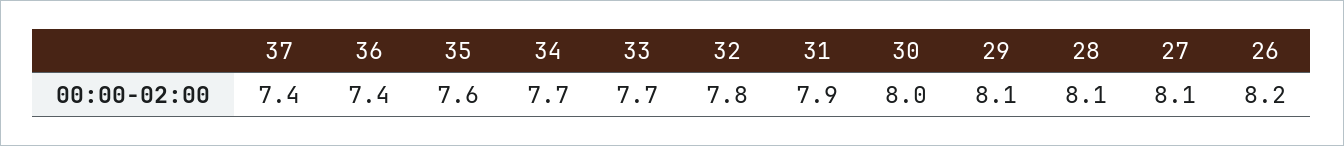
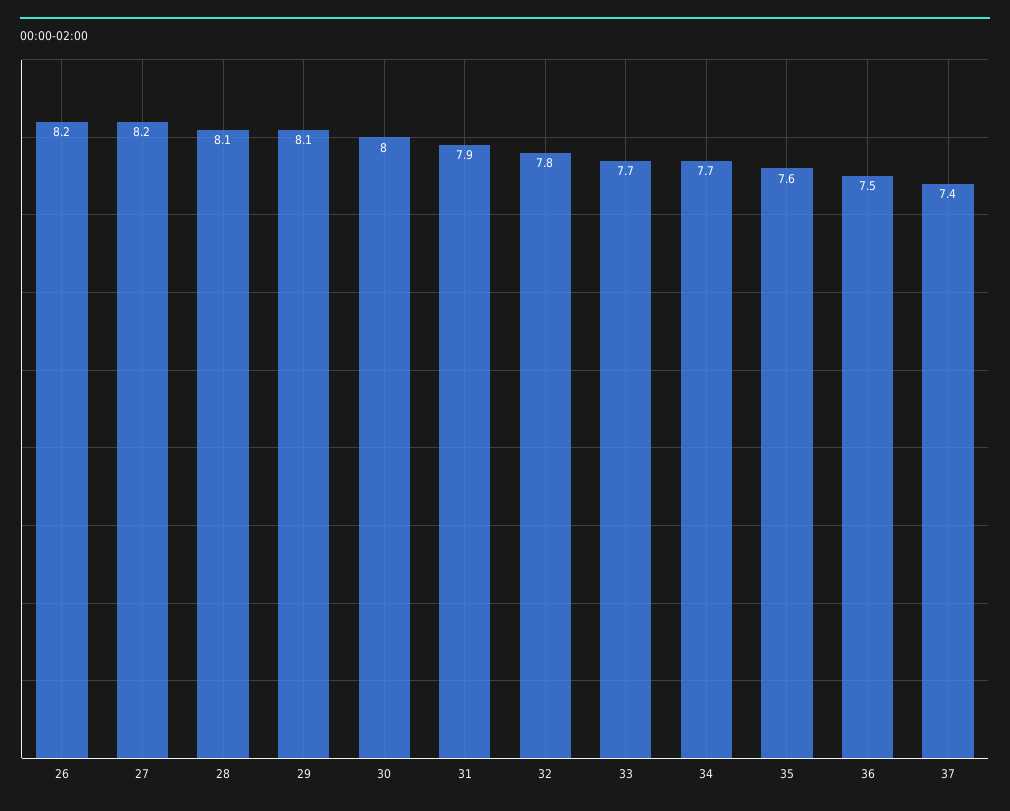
  {
    "37": 7.4,
-   "36": 7.4,
+   "36": 7.5,
    "35": 7.6,
    "34": 7.7,
    "33": 7.7,
    "32": 7.8,
    "31": 7.9,
    "30": 8,
    "29": 8.1,
    "28": 8.1,
-   "27": 8.1,
+   "27": 8.2,
    "26": 8.2
  }

